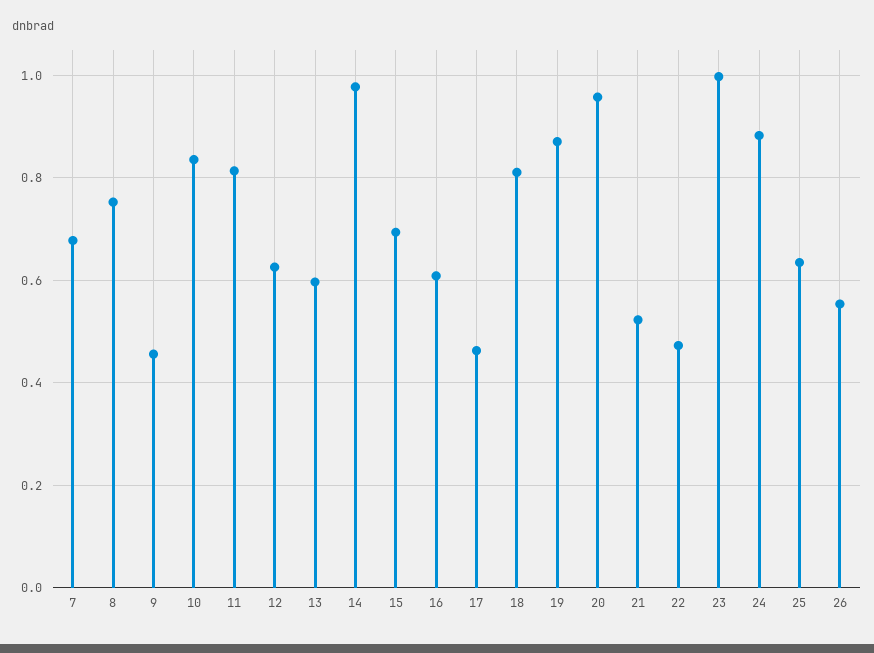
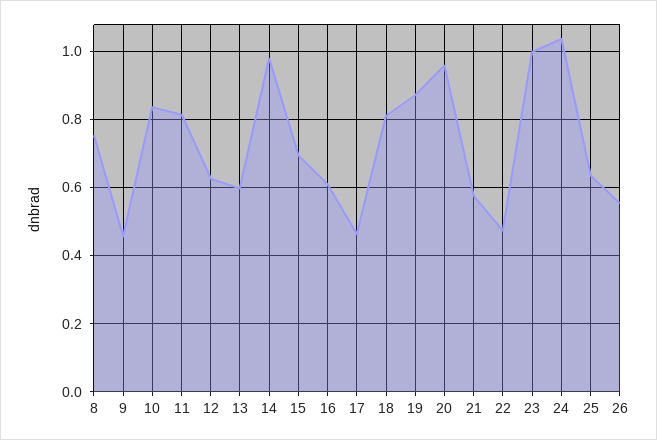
  {
-   "7": 0.68,
    "8": 0.76,
    "9": 0.46,
    "10": 0.84,
    "11": 0.82,
    "12": 0.62,
    "13": 0.6,
    "14": 0.98,
    "15": 0.7,
    "16": 0.6,
    "17": 0.46,
    "18": 0.82,
    "19": 0.88,
    "20": 0.96,
-   "21": 0.52,
+   "21": 0.58,
    "22": 0.48,
    "23": 1,
-   "24": 0.88,
+   "24": 1.04,
    "25": 0.64,
    "26": 0.56
  }

